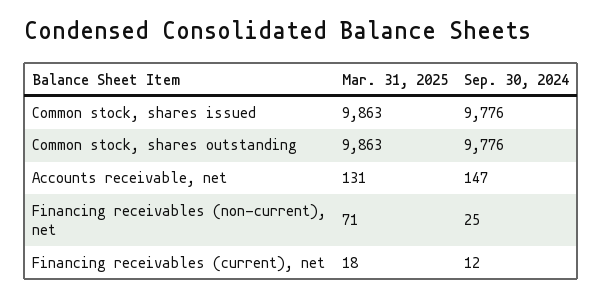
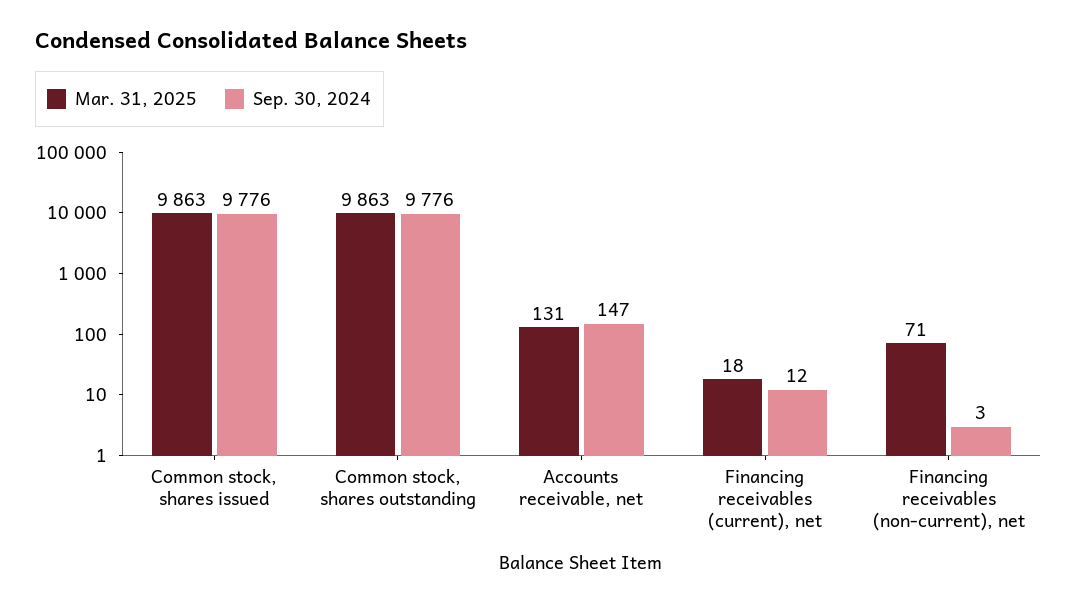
  {
    "Mar. 31, 2025": {
      "Common stock, shares issued": 9863,
      "Common stock, shares outstanding": 9863,
      "Accounts receivable, net": 131,
      "Financing receivables (non-current), net": 71,
      "Financing receivables (current), net": 18
    },
    "Sep. 30, 2024": {
      "Common stock, shares issued": 9776,
      "Common stock, shares outstanding": 9776,
      "Accounts receivable, net": 147,
-     "Financing receivables (non-current), net": 25,
+     "Financing receivables (non-current), net": 3,
      "Financing receivables (current), net": 12
    }
  }

